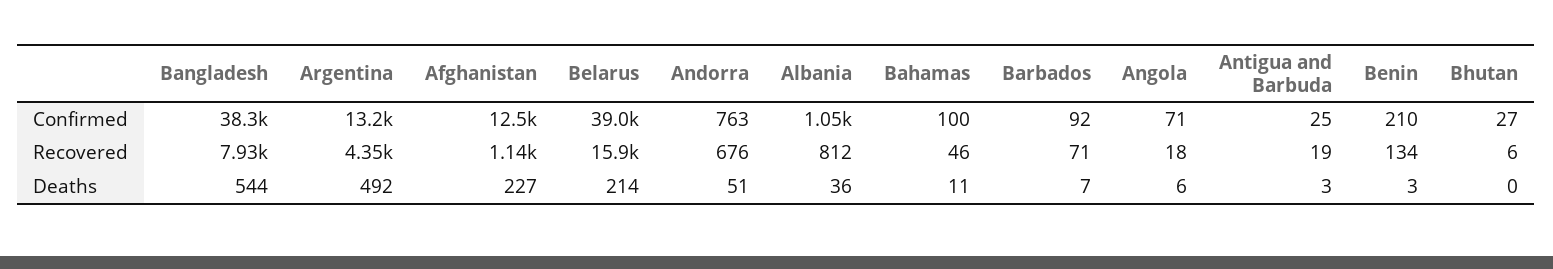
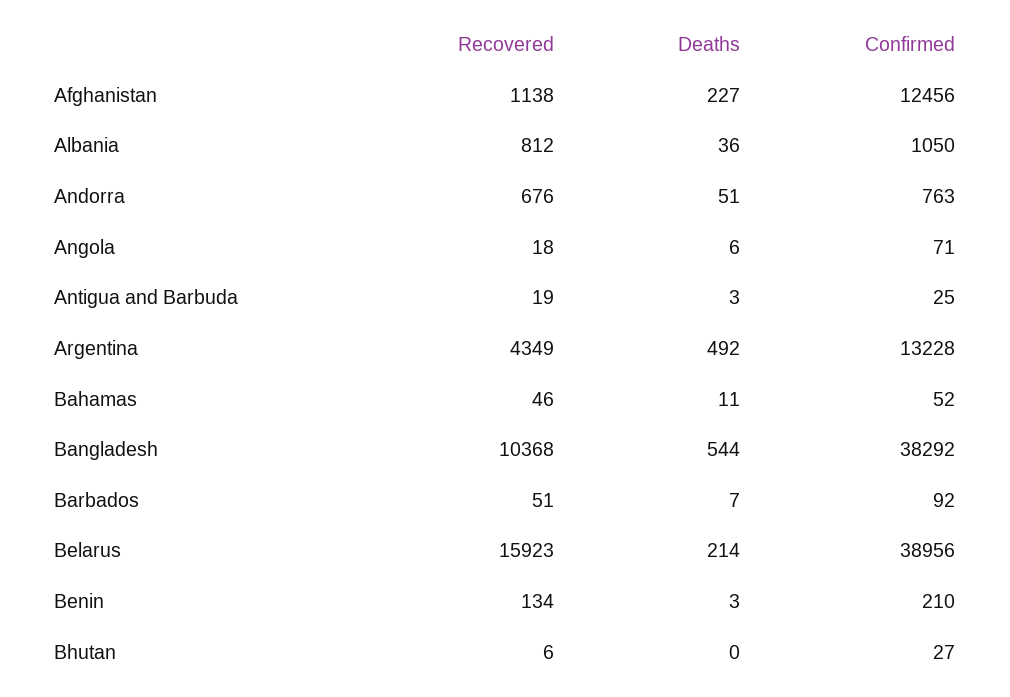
  {
    "Bangladesh": {
      "Confirmed": 38292,
-     "Recovered": 7930,
+     "Recovered": 10368,
      "Deaths": 544
    },
    "Argentina": {
      "Confirmed": 13228,
      "Recovered": 4349,
      "Deaths": 492
    },
    "Afghanistan": {
      "Confirmed": 12456,
      "Recovered": 1138,
      "Deaths": 227
    },
    "Belarus": {
      "Confirmed": 38956,
      "Recovered": 15923,
      "Deaths": 214
    },
    "Andorra": {
      "Confirmed": 763,
      "Recovered": 676,
      "Deaths": 51
    },
    "Albania": {
      "Confirmed": 1050,
      "Recovered": 812,
      "Deaths": 36
    },
    "Bahamas": {
-     "Confirmed": 100,
+     "Confirmed": 52,
      "Recovered": 46,
      "Deaths": 11
    },
    "Barbados": {
      "Confirmed": 92,
-     "Recovered": 71,
+     "Recovered": 51,
      "Deaths": 7
    },
    "Angola": {
      "Confirmed": 71,
      "Recovered": 18,
      "Deaths": 6
    },
    "Antigua and Barbuda": {
      "Confirmed": 25,
      "Recovered": 19,
      "Deaths": 3
    },
    "Benin": {
      "Confirmed": 210,
      "Recovered": 134,
      "Deaths": 3
    },
    "Bhutan": {
      "Confirmed": 27,
      "Recovered": 6,
      "Deaths": 0
    }
  }

